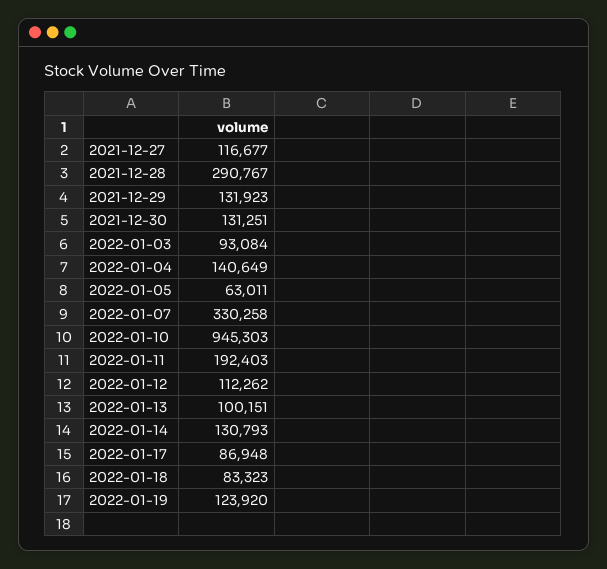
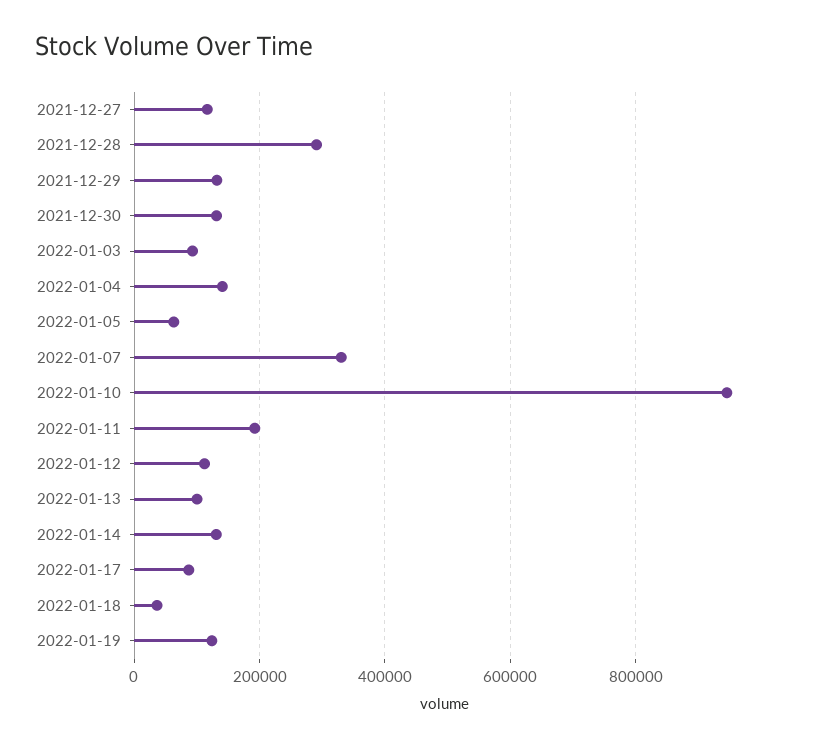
  {
    "2021-12-27": 116677,
    "2021-12-28": 290767,
    "2021-12-29": 131923,
    "2021-12-30": 131251,
    "2022-01-03": 93084,
    "2022-01-04": 140649,
    "2022-01-05": 63011,
    "2022-01-07": 330258,
    "2022-01-10": 945303,
    "2022-01-11": 192403,
    "2022-01-12": 112262,
    "2022-01-13": 100151,
    "2022-01-14": 130793,
    "2022-01-17": 86948,
-   "2022-01-18": 83323,
+   "2022-01-18": 40000,
    "2022-01-19": 123920
  }

